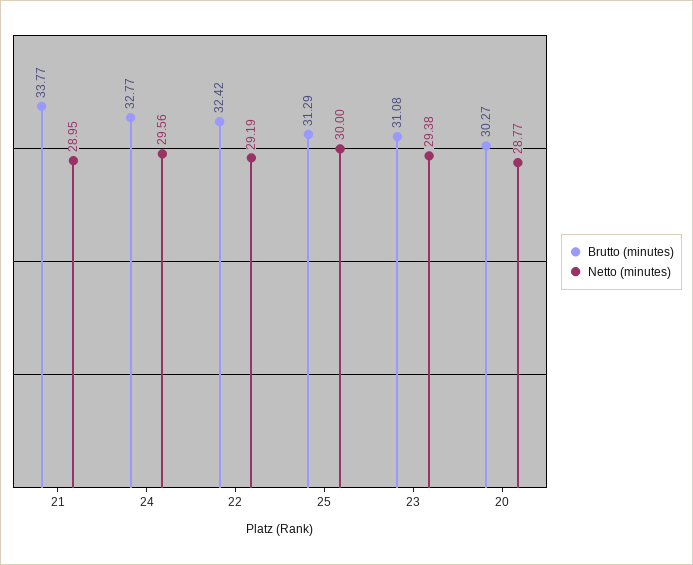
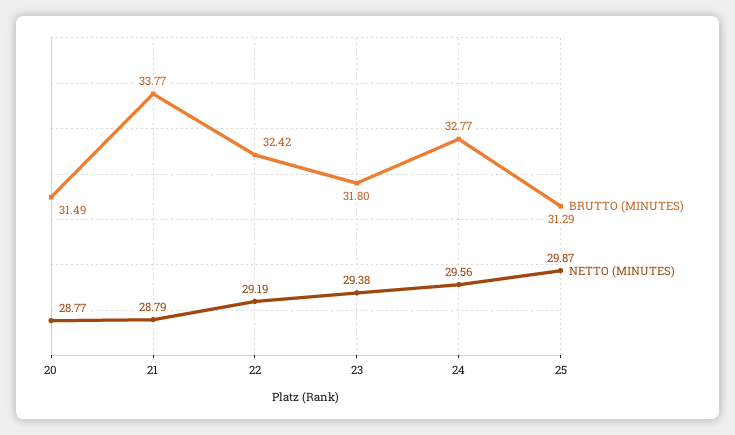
  {
    "Brutto (minutes)": {
      "21": 33.77,
      "24": 32.77,
      "22": 32.42,
      "25": 31.29,
-     "23": 31.08,
+     "23": 31.8,
-     "20": 30.27
+     "20": 31.49
    },
    "Netto (minutes)": {
-     "21": 28.95,
+     "21": 28.79,
      "24": 29.56,
      "22": 29.19,
-     "25": 30,
+     "25": 29.87,
      "23": 29.38,
      "20": 28.77
    }
  }

